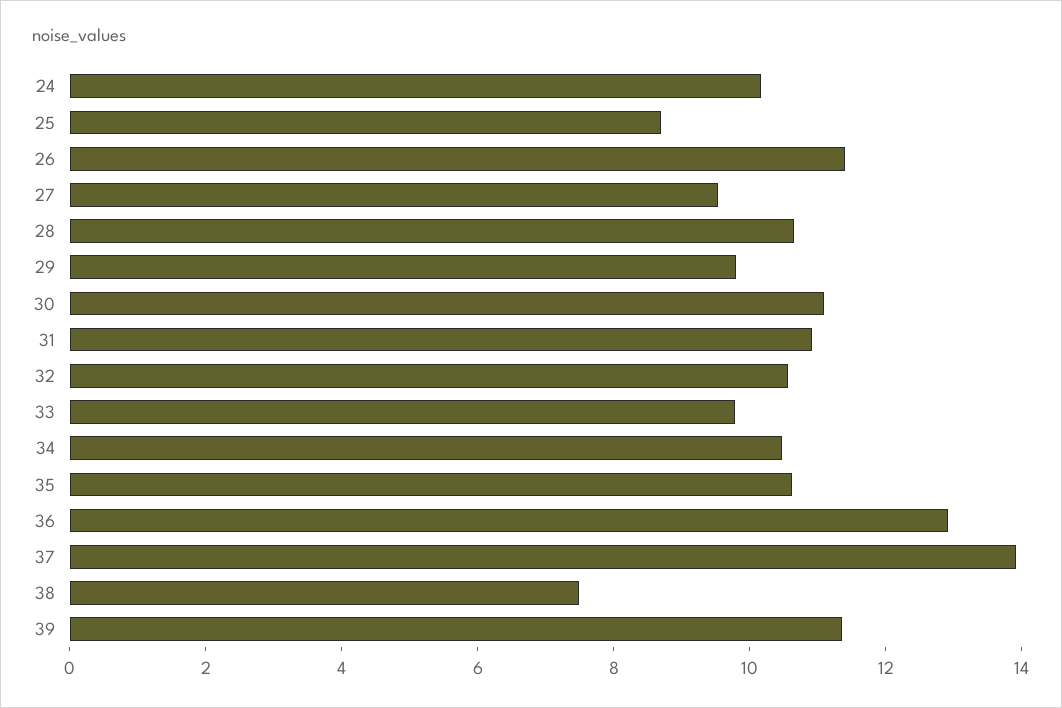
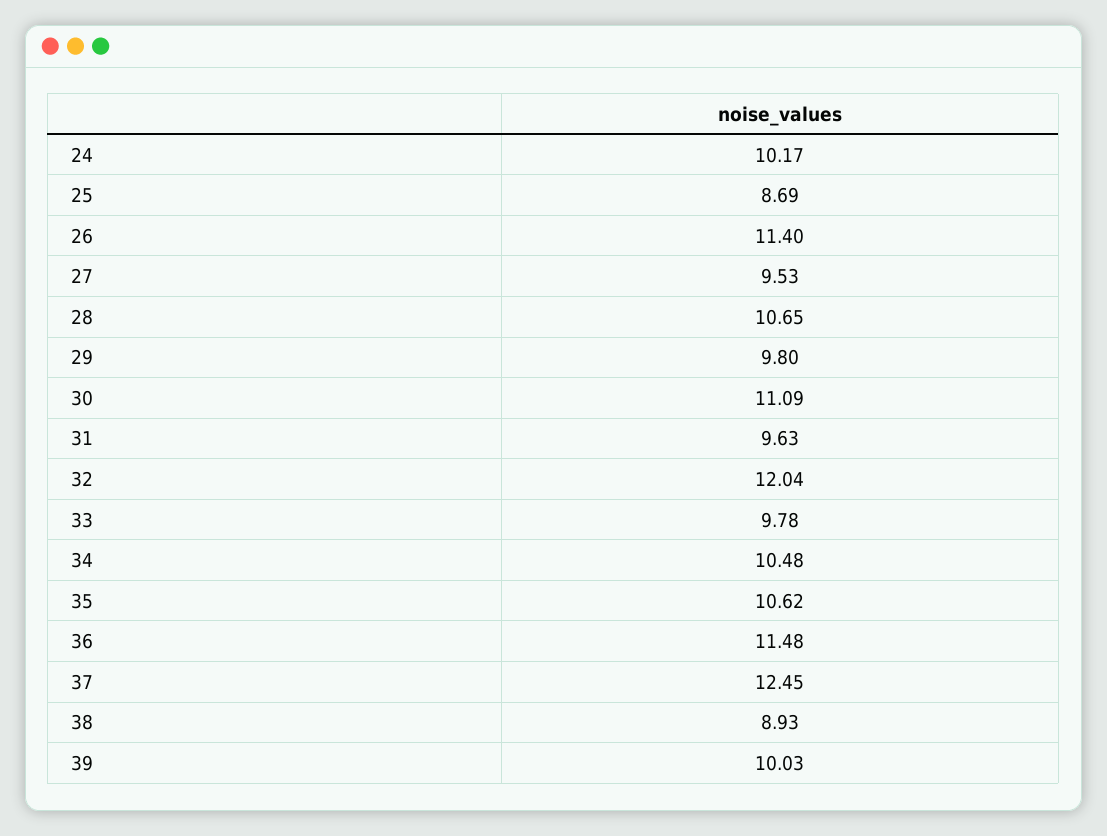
  {
    "24": 10.17,
    "25": 8.69,
    "26": 11.4,
    "27": 9.53,
    "28": 10.65,
    "29": 9.8,
    "30": 11.09,
-   "31": 11,
+   "31": 9.63,
-   "32": 10.5,
+   "32": 12.04,
    "33": 9.78,
    "34": 10.48,
    "35": 10.62,
-   "36": 13,
+   "36": 11.48,
-   "37": 14,
+   "37": 12.45,
-   "38": 7.5,
+   "38": 8.93,
-   "39": 11.5
+   "39": 10.03
  }

